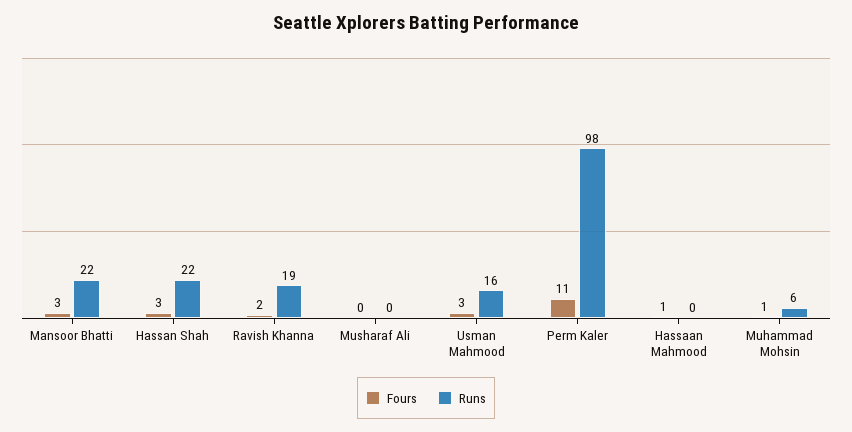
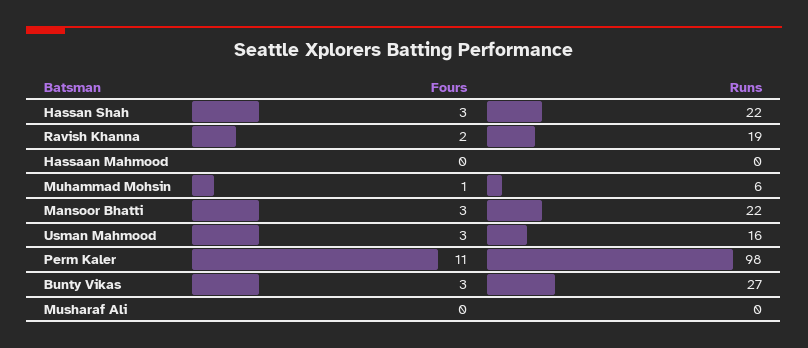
  {
    "Fours": {
      "Mansoor Bhatti": 3,
      "Hassan Shah": 3,
      "Ravish Khanna": 2,
      "Musharaf Ali": 0,
      "Usman Mahmood": 3,
      "Perm Kaler": 11,
-     "Hassaan Mahmood": 1,
+     "Hassaan Mahmood": 0,
-     "Muhammad Mohsin": 1
+     "Muhammad Mohsin": 1,
+     "Bunty Vikas": 3
    },
    "Runs": {
      "Mansoor Bhatti": 22,
      "Hassan Shah": 22,
      "Ravish Khanna": 19,
      "Musharaf Ali": 0,
      "Usman Mahmood": 16,
      "Perm Kaler": 98,
      "Hassaan Mahmood": 0,
-     "Muhammad Mohsin": 6
+     "Muhammad Mohsin": 6,
+     "Bunty Vikas": 27
    }
  }

